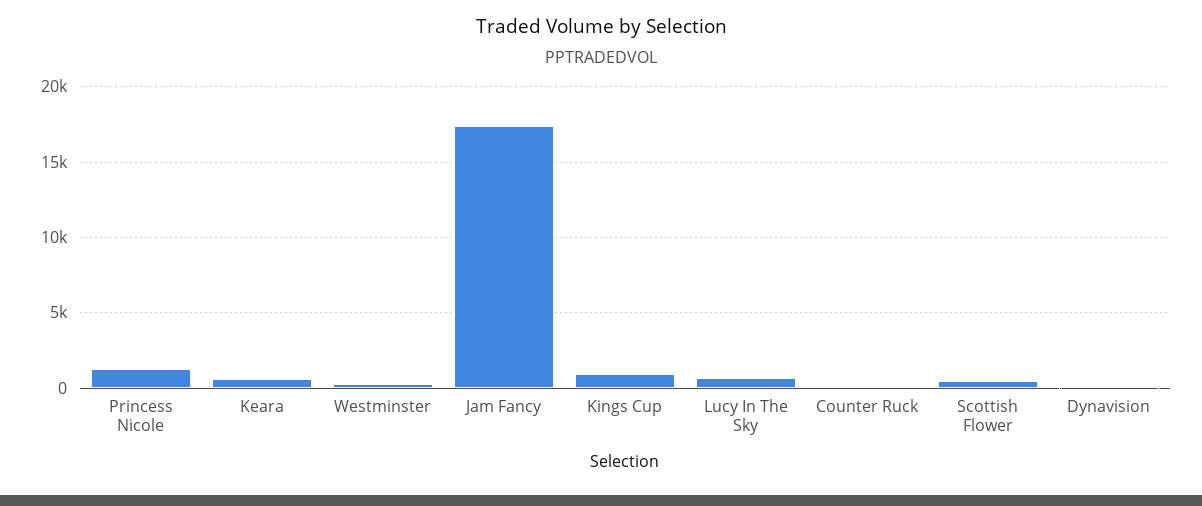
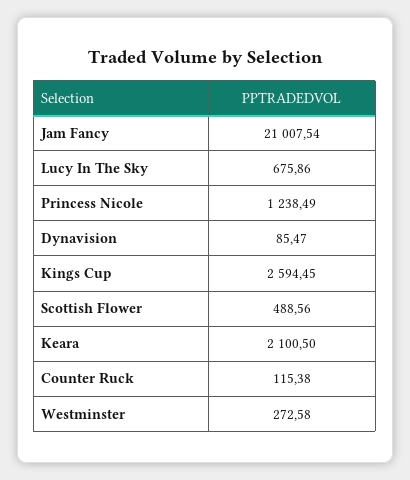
  {
    "Princess Nicole": 1238.49,
-   "Keara": 500,
+   "Keara": 2100.5,
    "Westminster": 272.58,
-   "Jam Fancy": 17500,
+   "Jam Fancy": 21007.54,
-   "Kings Cup": 1000,
+   "Kings Cup": 2594.45,
    "Lucy In The Sky": 675.86,
    "Counter Ruck": 115.38,
    "Scottish Flower": 488.56,
    "Dynavision": 85.47
  }

